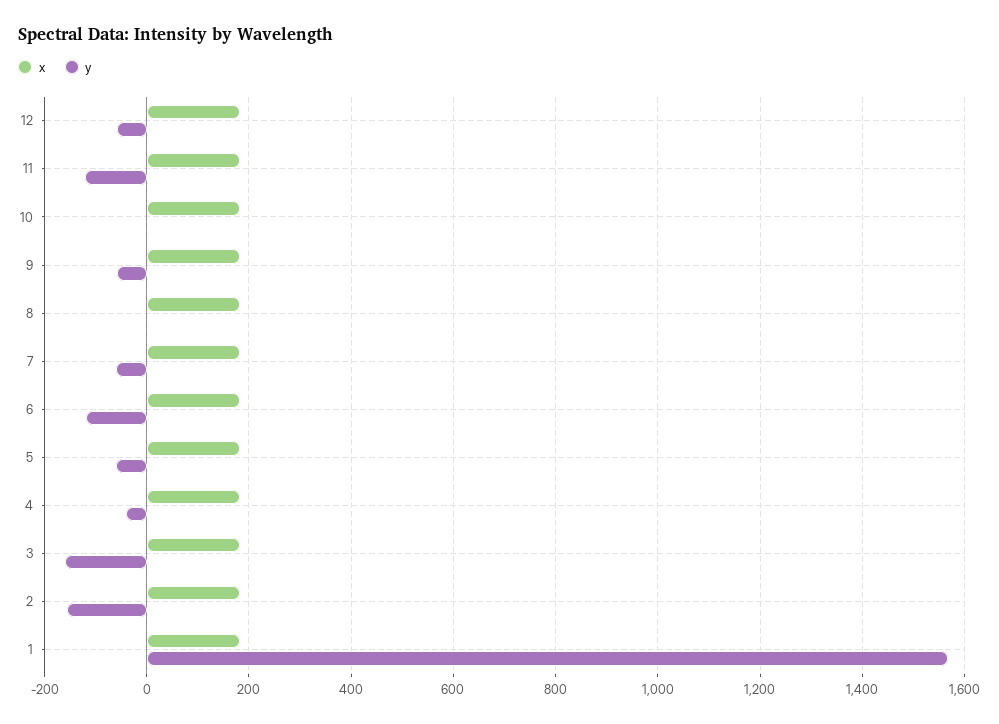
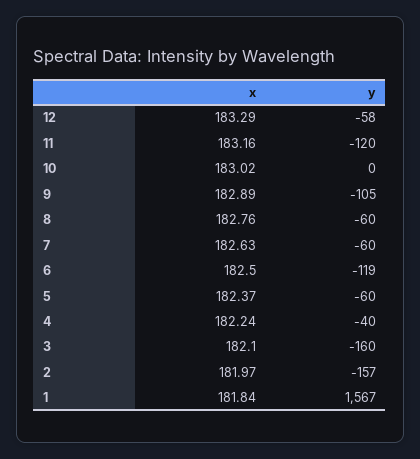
  {
    "x": {
      "12": 183.29,
      "11": 183.16,
      "10": 183.02,
      "9": 182.89,
      "8": 182.76,
      "7": 182.63,
      "6": 182.5,
      "5": 182.37,
      "4": 182.24,
      "3": 182.1,
      "2": 181.97,
      "1": 181.84
    },
    "y": {
      "12": -58,
      "11": -120,
      "10": 0,
-     "9": -60,
+     "9": -105,
-     "8": 0,
+     "8": -60,
      "7": -60,
      "6": -119,
      "5": -60,
      "4": -40,
      "3": -160,
      "2": -157,
      "1": 1567
    }
  }

